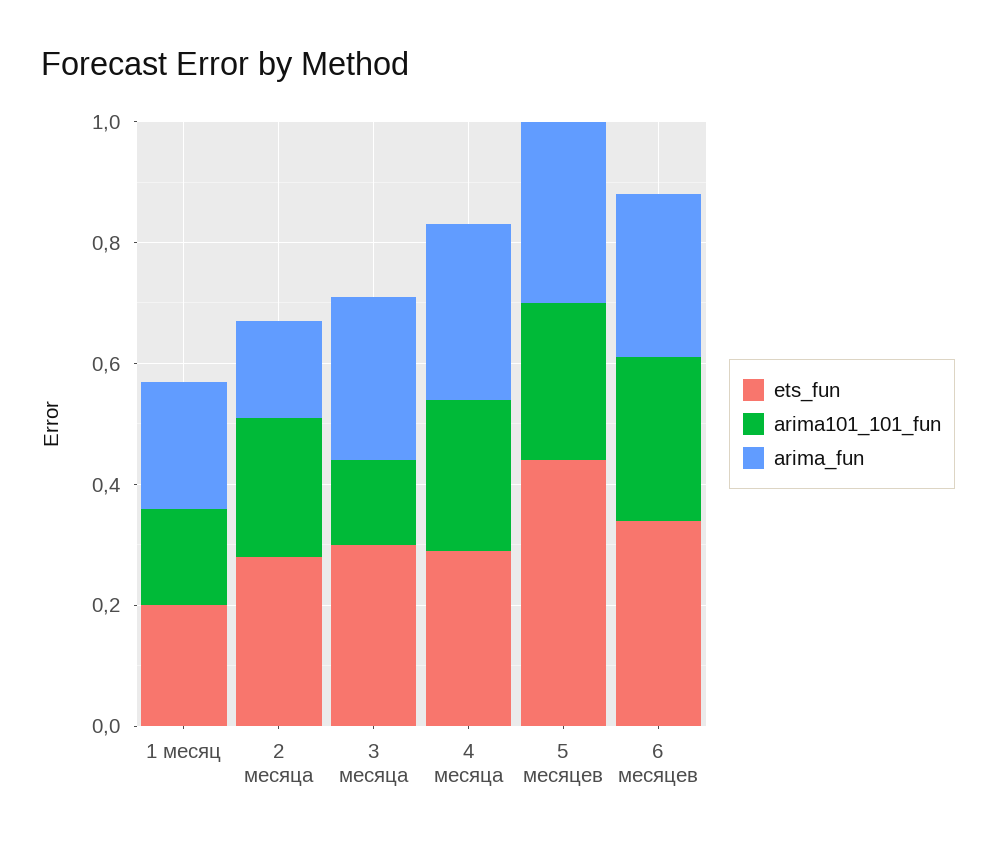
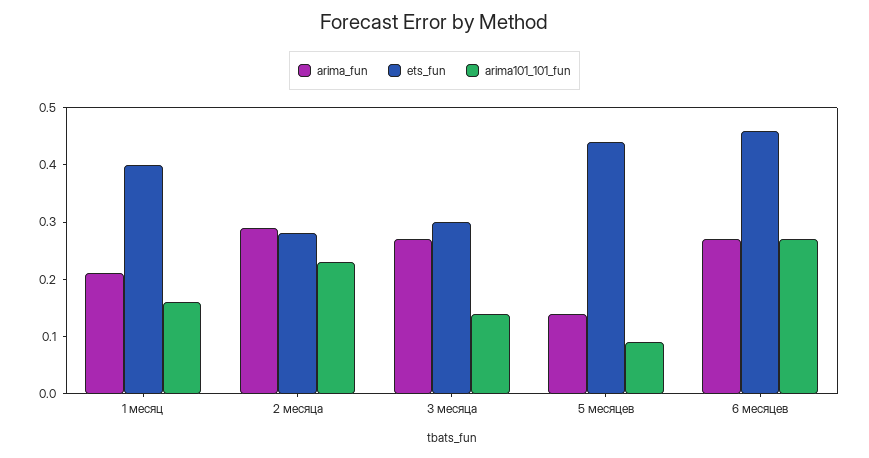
  {
    "ets_fun": {
-     "1 месяц": 0.2,
+     "1 месяц": 0.4,
      "2 месяца": 0.3,
      "3 месяца": 0.3,
-     "4 месяца": 0.3,
      "5 месяцев": 0.45,
-     "6 месяцев": 0.35
+     "6 месяцев": 0.45
    },
    "arima101_101_fun": {
      "1 месяц": 0.15,
      "2 месяца": 0.25,
      "3 месяца": 0.15,
-     "4 месяца": 0.25,
-     "5 месяцев": 0.25,
+     "5 месяцев": 0.1,
      "6 месяцев": 0.25
    },
    "arima_fun": {
      "1 месяц": 0.2,
-     "2 месяца": 0.15,
+     "2 месяца": 0.3,
      "3 месяца": 0.25,
-     "4 месяца": 0.3,
-     "5 месяцев": 0.3,
+     "5 месяцев": 0.15,
      "6 месяцев": 0.25
    }
  }

